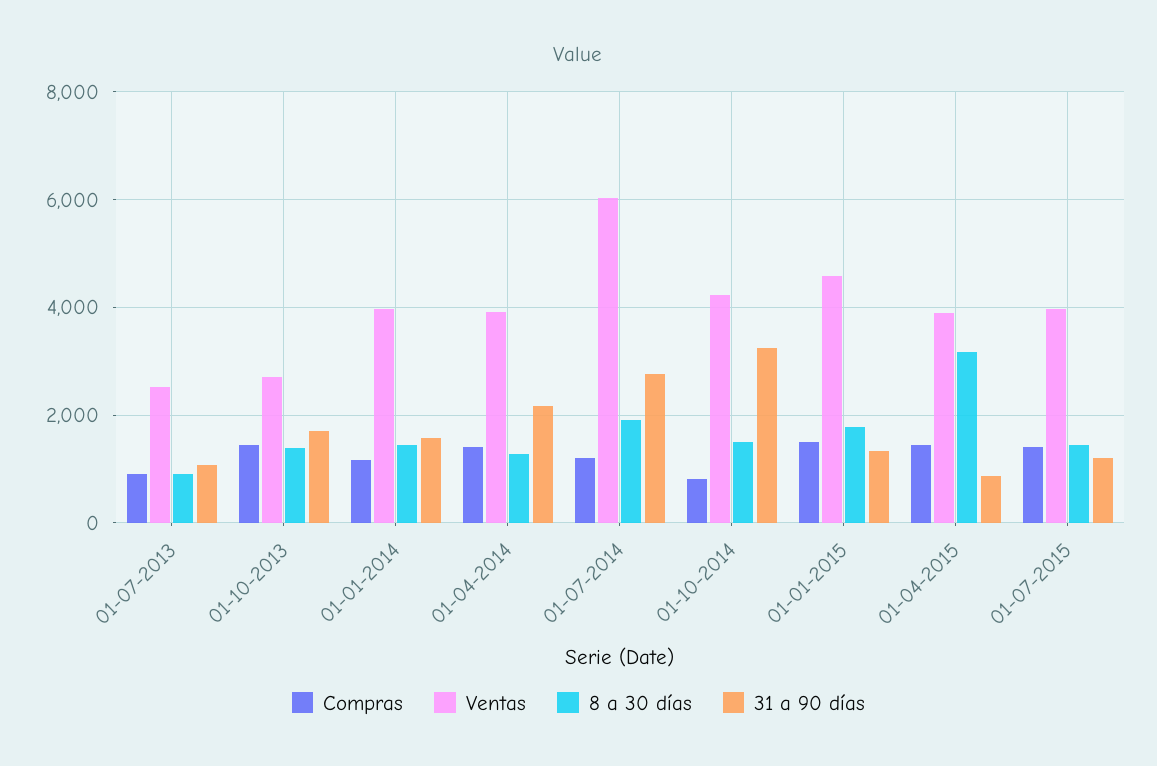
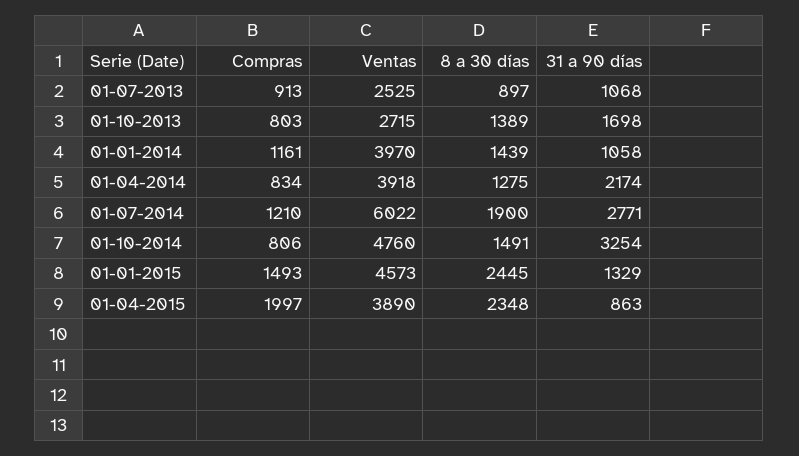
  {
    "Compras": {
      "01-07-2013": 913,
-     "01-10-2013": 1400,
+     "01-10-2013": 803,
      "01-01-2014": 1161,
-     "01-04-2014": 1400,
+     "01-04-2014": 834,
      "01-07-2014": 1210,
      "01-10-2014": 806,
      "01-01-2015": 1493,
-     "01-04-2015": 1400,
+     "01-04-2015": 1997
-     "01-07-2015": 1400
    },
    "Ventas": {
      "01-07-2013": 2525,
      "01-10-2013": 2715,
      "01-01-2014": 3970,
      "01-04-2014": 3918,
      "01-07-2014": 6022,
-     "01-10-2014": 4200,
+     "01-10-2014": 4760,
      "01-01-2015": 4573,
-     "01-04-2015": 3890,
+     "01-04-2015": 3890
-     "01-07-2015": 4000
    },
    "8 a 30 días": {
      "01-07-2013": 897,
      "01-10-2013": 1389,
      "01-01-2014": 1439,
      "01-04-2014": 1275,
      "01-07-2014": 1900,
      "01-10-2014": 1491,
-     "01-01-2015": 1800,
+     "01-01-2015": 2445,
-     "01-04-2015": 3200,
+     "01-04-2015": 2348
-     "01-07-2015": 1400
    },
    "31 a 90 días": {
      "01-07-2013": 1068,
      "01-10-2013": 1698,
-     "01-01-2014": 1600,
+     "01-01-2014": 1058,
      "01-04-2014": 2174,
      "01-07-2014": 2771,
      "01-10-2014": 3254,
      "01-01-2015": 1329,
-     "01-04-2015": 863,
+     "01-04-2015": 863
-     "01-07-2015": 1200
    }
  }

